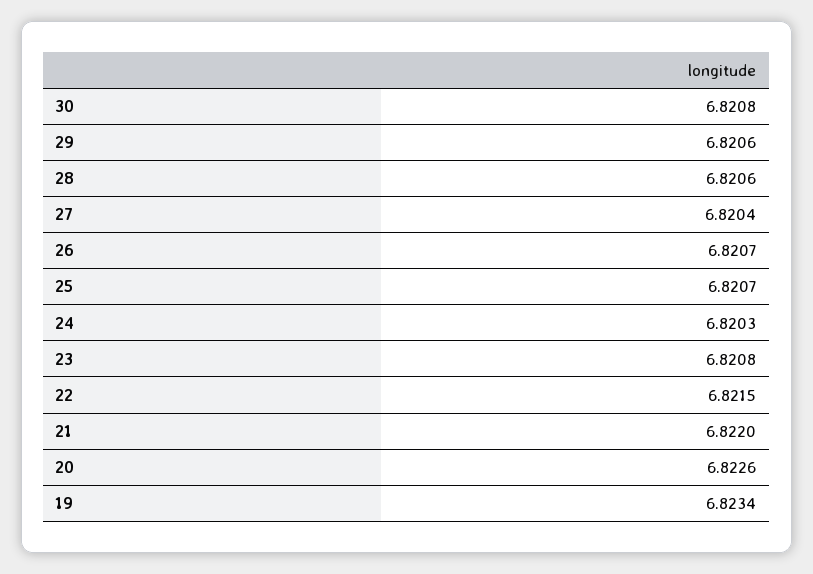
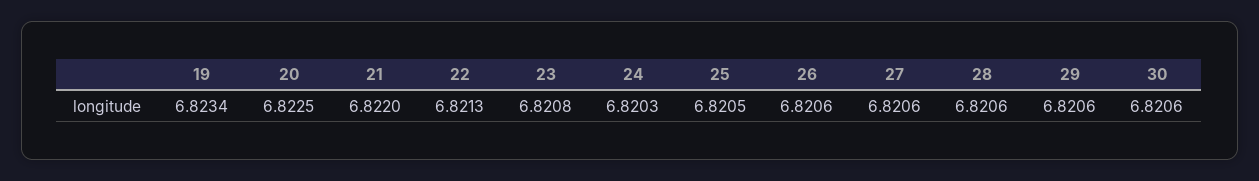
  {
-   "30": 6.8208,
+   "30": 6.8206,
    "29": 6.8206,
    "28": 6.8206,
-   "27": 6.8204,
+   "27": 6.8206,
-   "26": 6.8207,
+   "26": 6.8206,
-   "25": 6.8207,
+   "25": 6.8205,
    "24": 6.8203,
    "23": 6.8208,
-   "22": 6.8215,
+   "22": 6.8213,
    "21": 6.822,
-   "20": 6.8226,
+   "20": 6.8225,
    "19": 6.8234
  }

